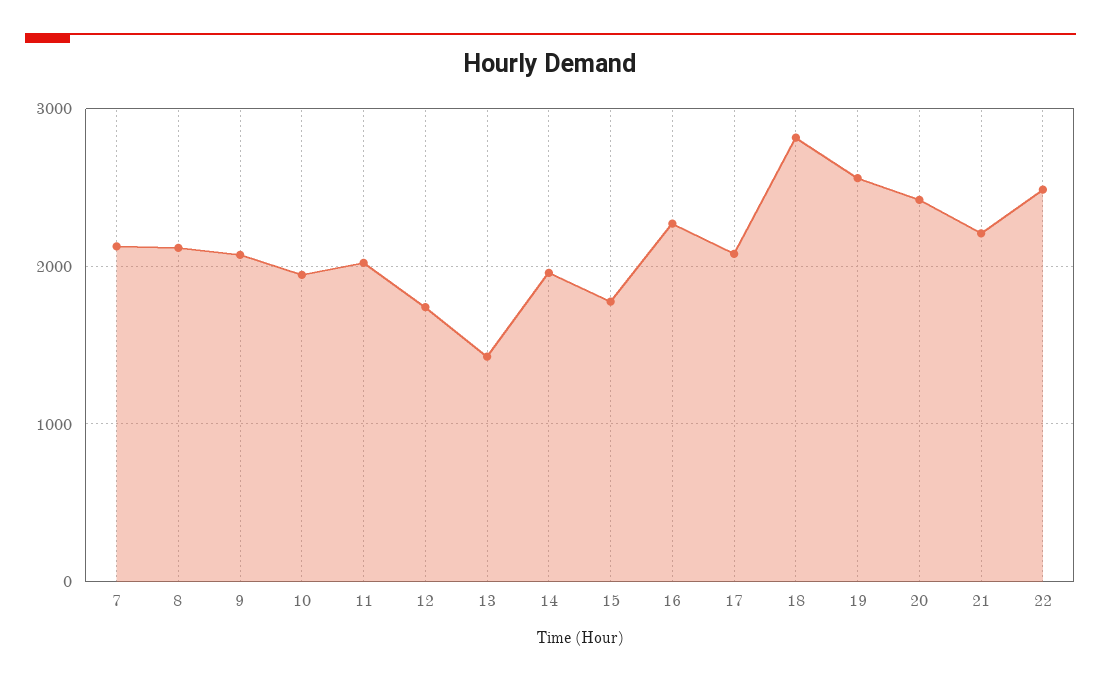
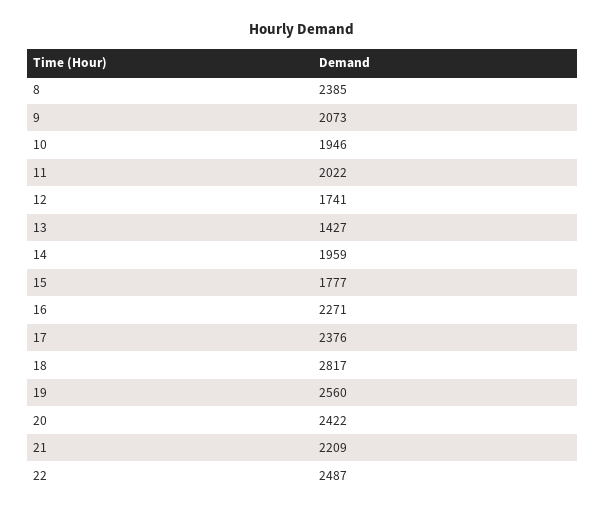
  {
-   "7": 2100,
-   "8": 2100,
+   "8": 2385,
    "9": 2073,
    "10": 1946,
    "11": 2022,
    "12": 1741,
    "13": 1427,
    "14": 1959,
    "15": 1777,
    "16": 2271,
-   "17": 2100,
+   "17": 2376,
    "18": 2817,
    "19": 2560,
    "20": 2422,
    "21": 2209,
    "22": 2487
  }

